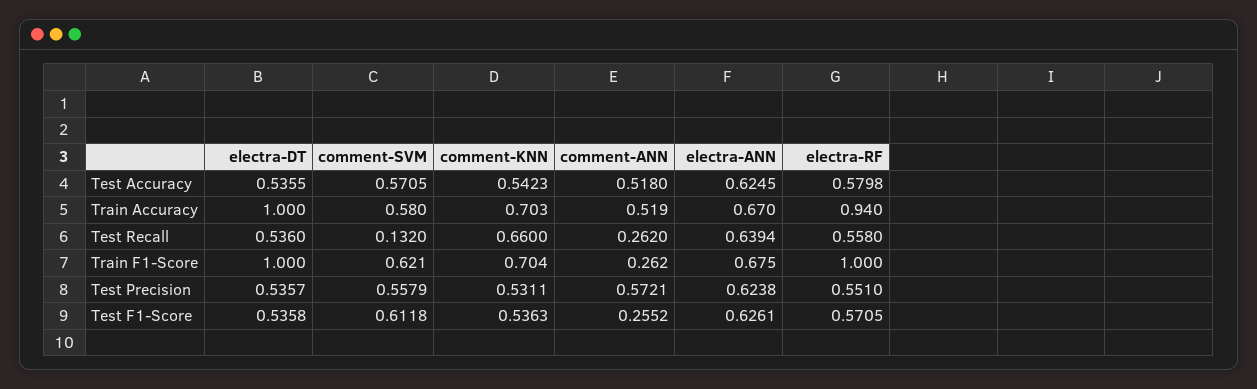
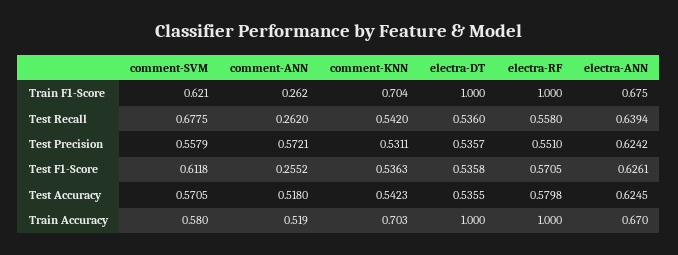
  {
    "electra-DT": {
      "Test Accuracy": 0.5355,
      "Train Accuracy": 1,
      "Test Recall": 0.536,
      "Train F1-Score": 1,
      "Test Precision": 0.5357,
      "Test F1-Score": 0.5358
    },
    "comment-SVM": {
      "Test Accuracy": 0.5705,
      "Train Accuracy": 0.58,
-     "Test Recall": 0.132,
+     "Test Recall": 0.6775,
      "Train F1-Score": 0.621,
      "Test Precision": 0.5579,
      "Test F1-Score": 0.6118
    },
    "comment-KNN": {
      "Test Accuracy": 0.5423,
      "Train Accuracy": 0.703,
-     "Test Recall": 0.66,
+     "Test Recall": 0.542,
      "Train F1-Score": 0.704,
      "Test Precision": 0.5311,
      "Test F1-Score": 0.5363
    },
    "comment-ANN": {
      "Test Accuracy": 0.518,
      "Train Accuracy": 0.519,
      "Test Recall": 0.262,
      "Train F1-Score": 0.262,
      "Test Precision": 0.5721,
      "Test F1-Score": 0.2552
    },
    "electra-ANN": {
      "Test Accuracy": 0.6245,
      "Train Accuracy": 0.67,
      "Test Recall": 0.6394,
      "Train F1-Score": 0.675,
-     "Test Precision": 0.6238,
+     "Test Precision": 0.6242,
      "Test F1-Score": 0.6261
    },
    "electra-RF": {
      "Test Accuracy": 0.5798,
-     "Train Accuracy": 0.94,
+     "Train Accuracy": 1,
      "Test Recall": 0.558,
      "Train F1-Score": 1,
      "Test Precision": 0.551,
      "Test F1-Score": 0.5705
    }
  }

